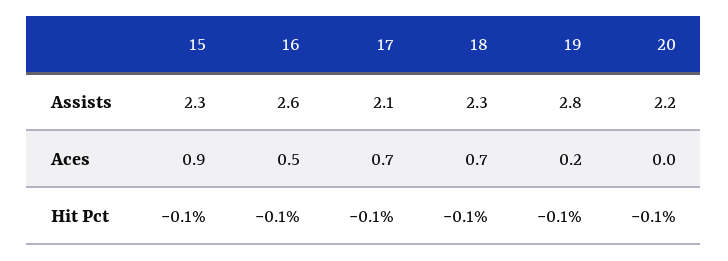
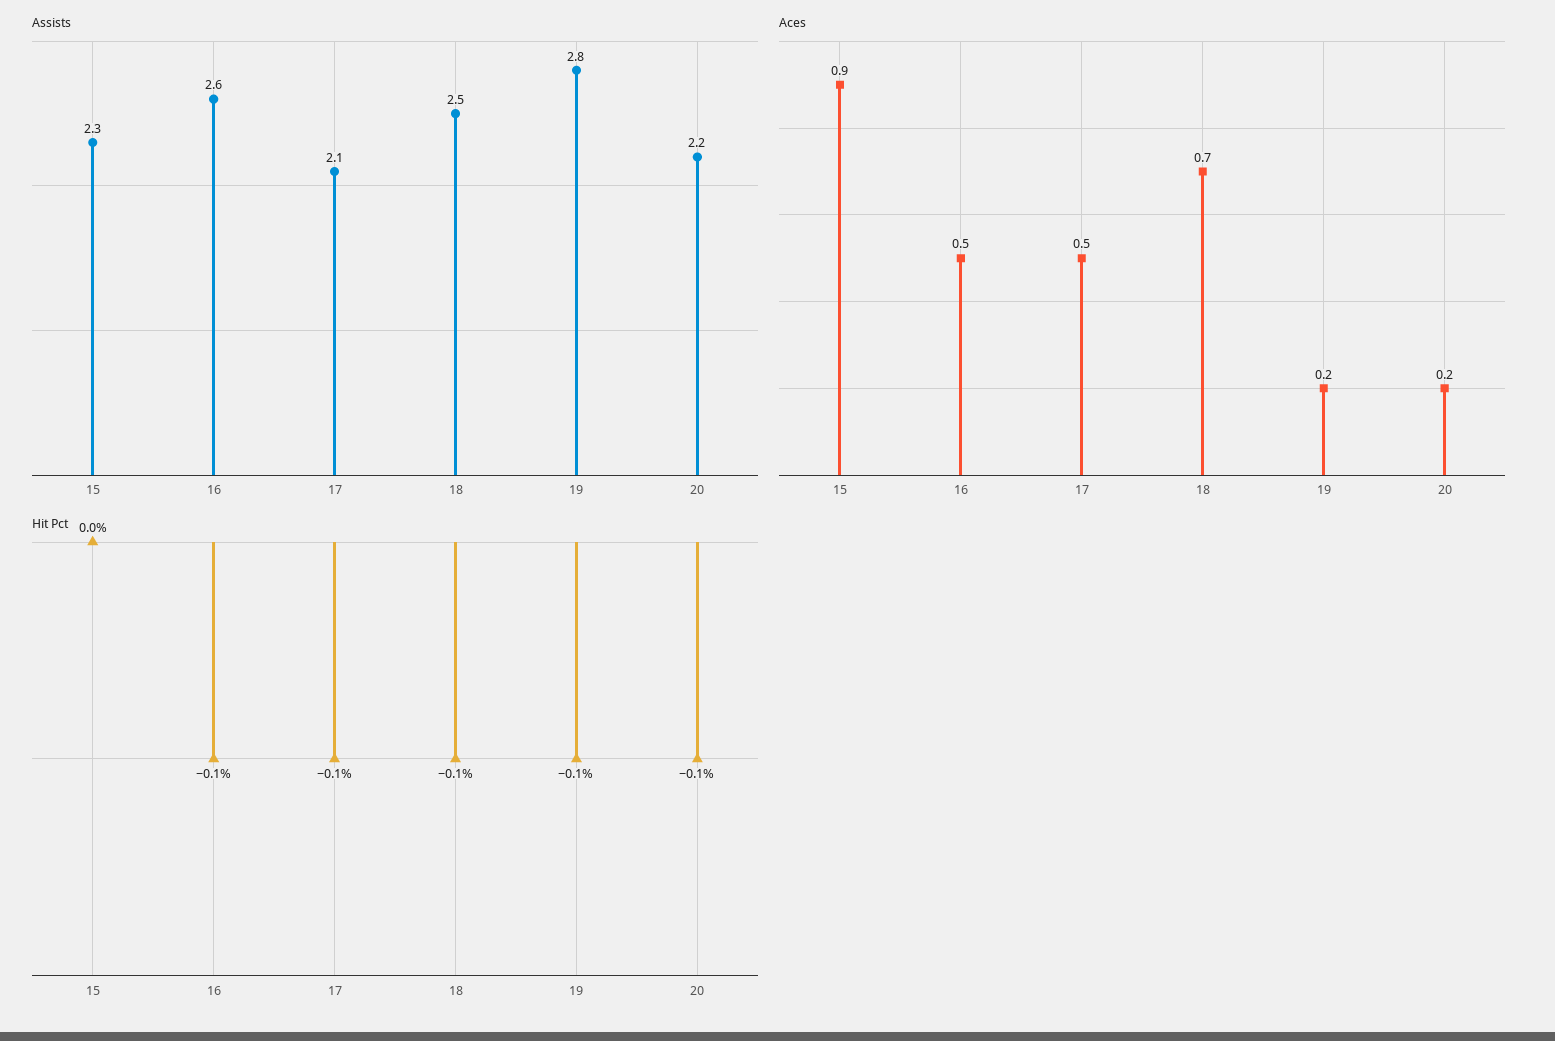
  {
    "Assists": {
      "15": 2.3,
      "16": 2.6,
      "17": 2.1,
-     "18": 2.3,
+     "18": 2.5,
      "19": 2.8,
      "20": 2.2
    },
    "Aces": {
      "15": 0.9,
      "16": 0.5,
-     "17": 0.7,
+     "17": 0.5,
      "18": 0.7,
      "19": 0.2,
-     "20": 0
+     "20": 0.2
    },
    "Hit Pct": {
-     "15": -0.1,
+     "15": 0,
      "16": -0.1,
      "17": -0.1,
      "18": -0.1,
      "19": -0.1,
      "20": -0.1
    }
  }

